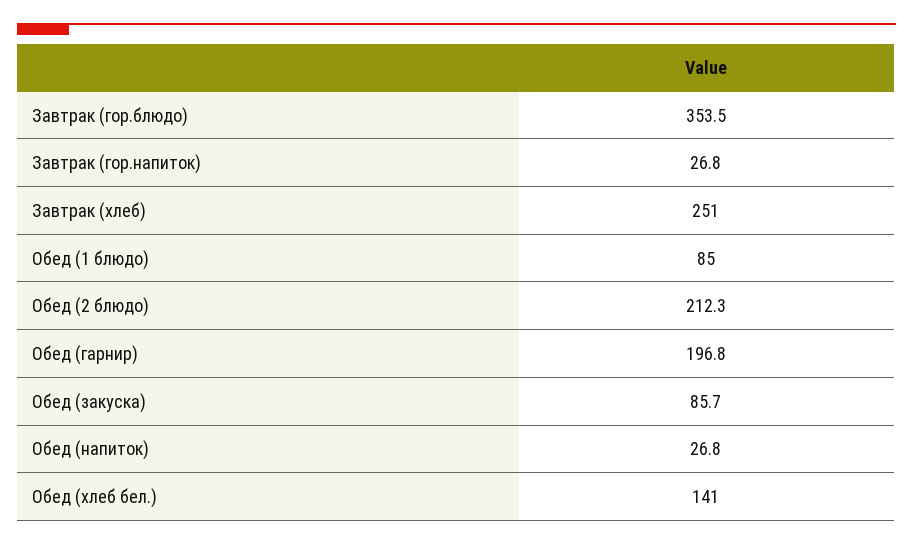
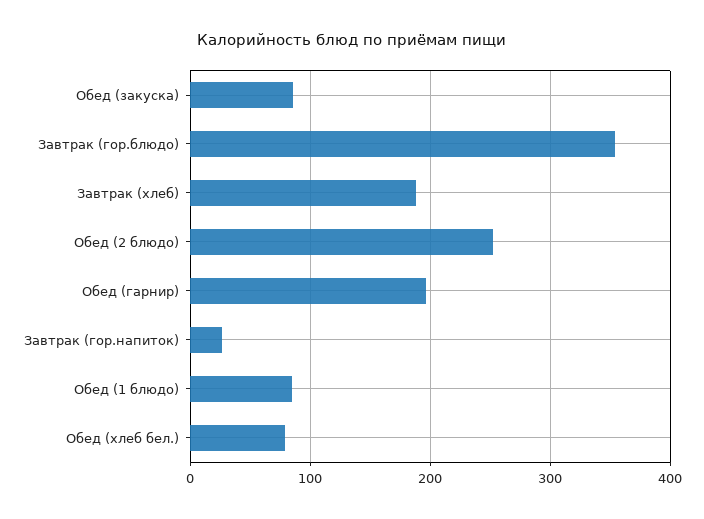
  {
    "Завтрак (гор.блюдо)": 353.5,
    "Завтрак (гор.напиток)": 26.8,
-   "Завтрак (хлеб)": 251,
+   "Завтрак (хлеб)": 190,
    "Обед (1 блюдо)": 85,
-   "Обед (2 блюдо)": 212.3,
+   "Обед (2 блюдо)": 250,
    "Обед (гарнир)": 196.8,
    "Обед (закуска)": 85.7,
-   "Обед (напиток)": 26.8,
-   "Обед (хлеб бел.)": 141
+   "Обед (хлеб бел.)": 80
  }

